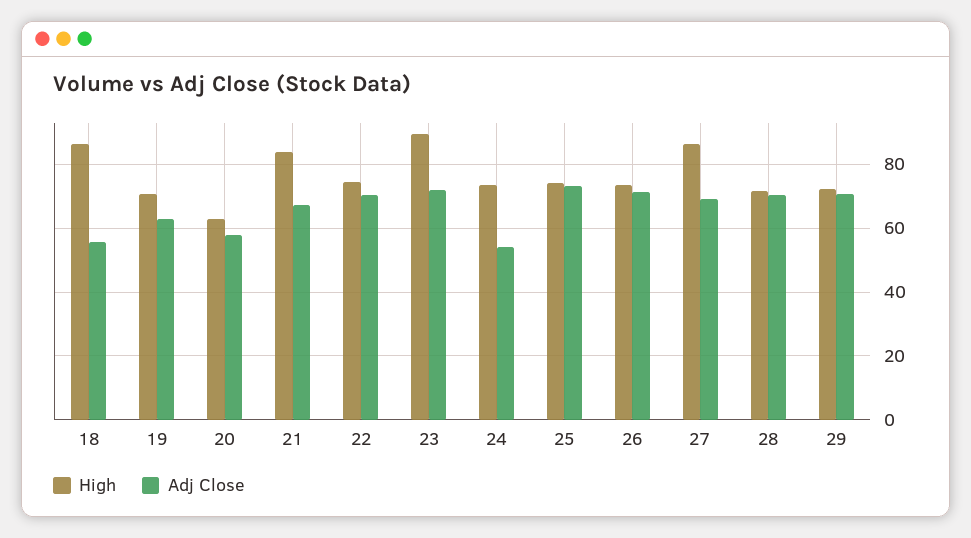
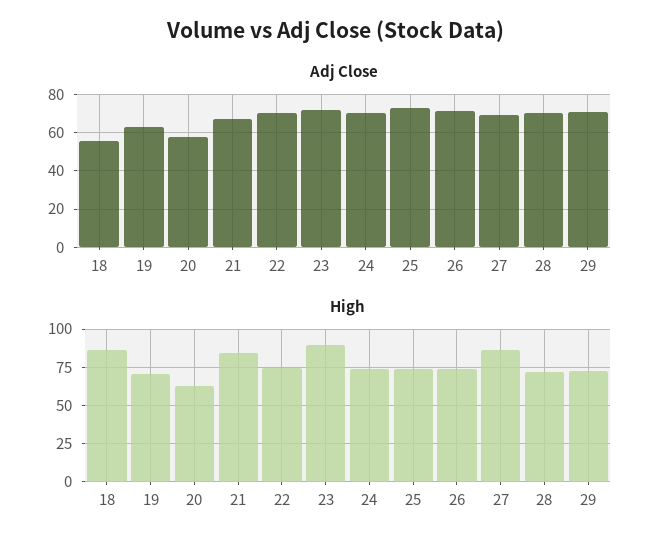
  {
    "High": {
      "18": 86,
      "19": 70,
      "20": 62,
      "21": 84,
      "22": 74,
      "23": 90,
      "24": 74,
      "25": 74,
      "26": 74,
      "27": 86,
      "28": 72,
      "29": 72
    },
    "Adj Close": {
      "18": 56,
      "19": 62,
      "20": 58,
      "21": 68,
      "22": 70,
      "23": 72,
-     "24": 54,
+     "24": 70,
      "25": 74,
      "26": 72,
      "27": 70,
      "28": 70,
      "29": 70
    }
  }

